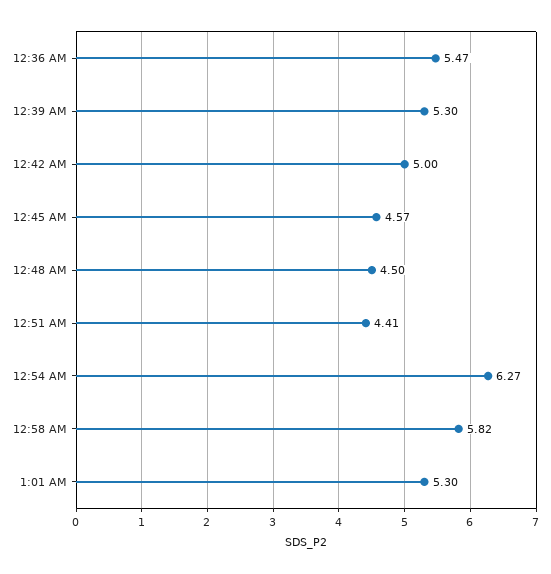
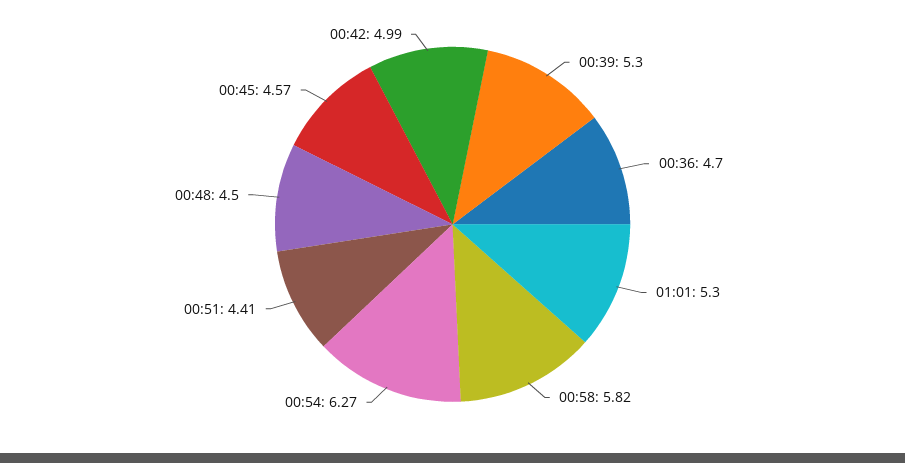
  {
-   "12:36 AM": 5.47,
+   "12:36 AM": 4.7,
    "12:39 AM": 5.3,
-   "12:42 AM": 5,
+   "12:42 AM": 4.99,
    "12:45 AM": 4.57,
    "12:48 AM": 4.5,
    "12:51 AM": 4.41,
    "12:54 AM": 6.27,
    "12:58 AM": 5.82,
    "1:01 AM": 5.3
  }

